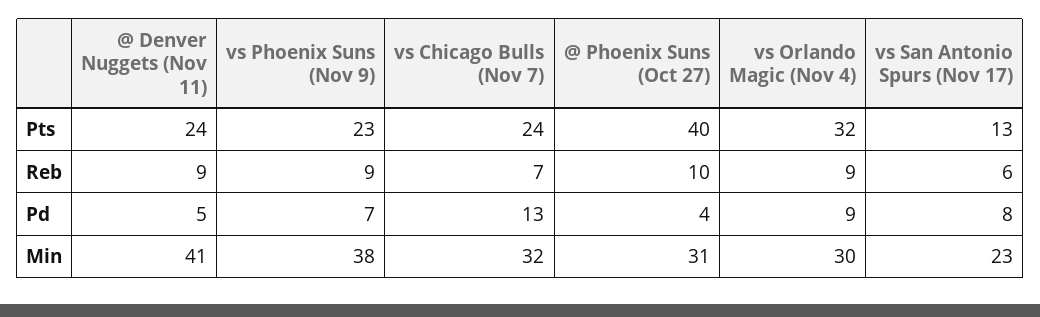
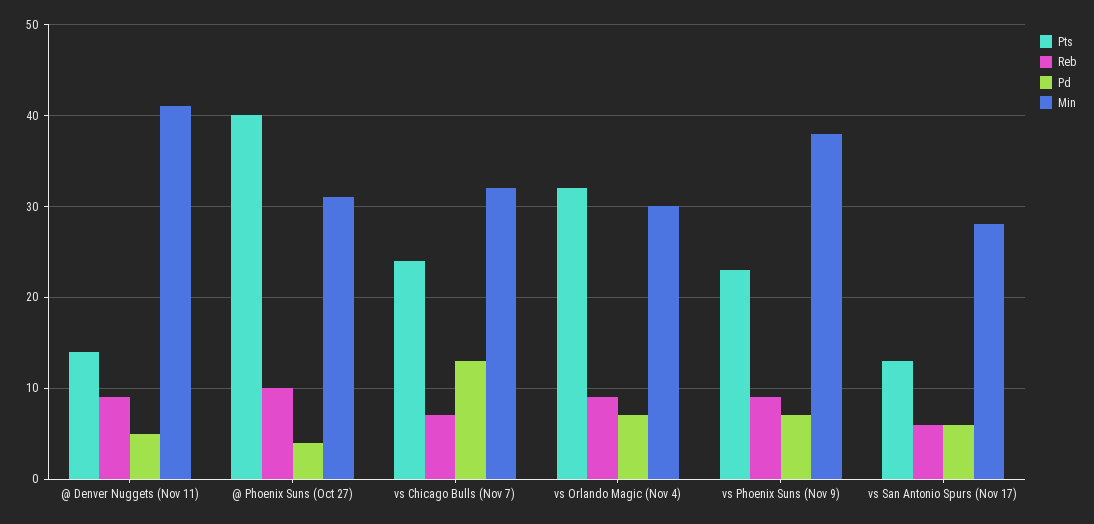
  {
    "Pts": {
-     "@ Denver Nuggets (Nov 11)": 24,
+     "@ Denver Nuggets (Nov 11)": 14,
      "vs Phoenix Suns (Nov 9)": 23,
      "vs Chicago Bulls (Nov 7)": 24,
      "@ Phoenix Suns (Oct 27)": 40,
      "vs Orlando Magic (Nov 4)": 32,
      "vs San Antonio Spurs (Nov 17)": 13
    },
    "Reb": {
      "@ Denver Nuggets (Nov 11)": 9,
      "vs Phoenix Suns (Nov 9)": 9,
      "vs Chicago Bulls (Nov 7)": 7,
      "@ Phoenix Suns (Oct 27)": 10,
      "vs Orlando Magic (Nov 4)": 9,
      "vs San Antonio Spurs (Nov 17)": 6
    },
    "Pd": {
      "@ Denver Nuggets (Nov 11)": 5,
      "vs Phoenix Suns (Nov 9)": 7,
      "vs Chicago Bulls (Nov 7)": 13,
      "@ Phoenix Suns (Oct 27)": 4,
-     "vs Orlando Magic (Nov 4)": 9,
+     "vs Orlando Magic (Nov 4)": 7,
-     "vs San Antonio Spurs (Nov 17)": 8
+     "vs San Antonio Spurs (Nov 17)": 6
    },
    "Min": {
      "@ Denver Nuggets (Nov 11)": 41,
      "vs Phoenix Suns (Nov 9)": 38,
      "vs Chicago Bulls (Nov 7)": 32,
      "@ Phoenix Suns (Oct 27)": 31,
      "vs Orlando Magic (Nov 4)": 30,
-     "vs San Antonio Spurs (Nov 17)": 23
+     "vs San Antonio Spurs (Nov 17)": 28
    }
  }

